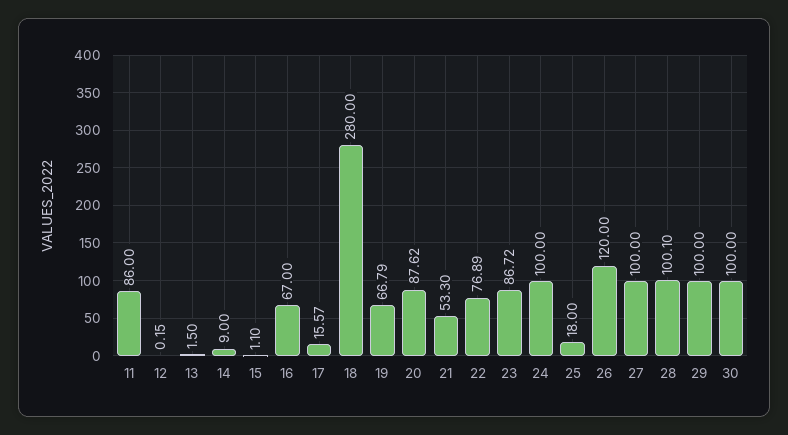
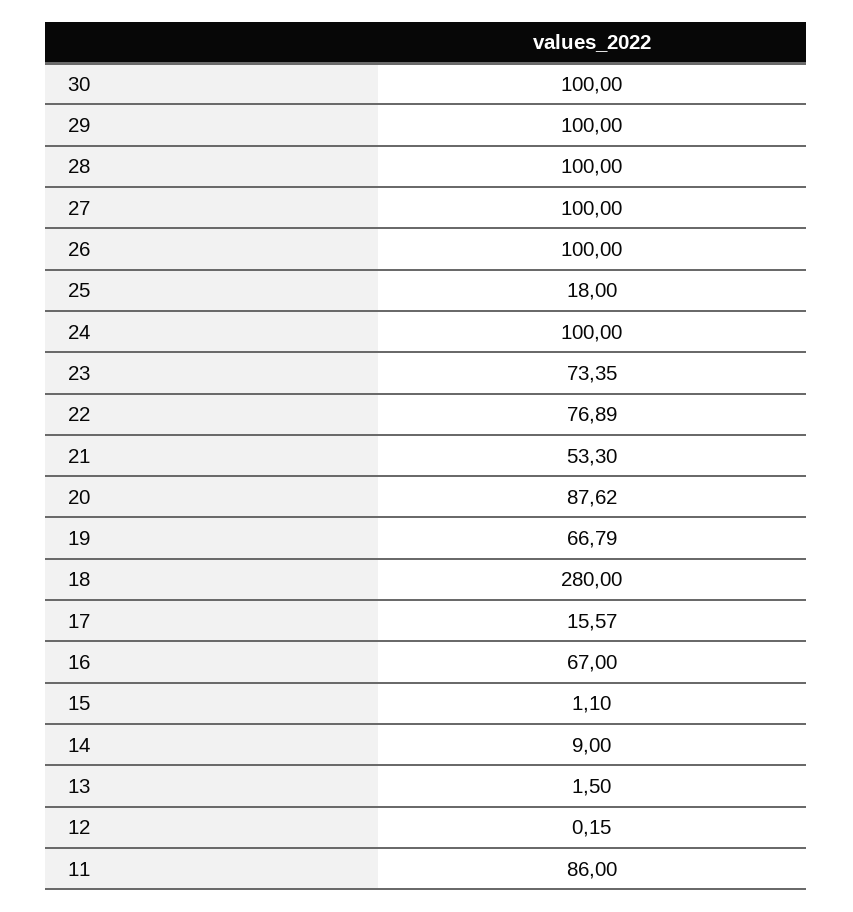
  {
    "11": 86,
    "12": 0.15,
    "13": 1.5,
    "14": 9,
    "15": 1.1,
    "16": 67,
    "17": 15.57,
    "18": 280,
    "19": 66.79,
    "20": 87.62,
    "21": 53.3,
    "22": 76.89,
-   "23": 86.72,
+   "23": 73.35,
    "24": 100,
    "25": 18,
-   "26": 120,
+   "26": 100,
    "27": 100,
-   "28": 100.1,
+   "28": 100,
    "29": 100,
    "30": 100
  }

